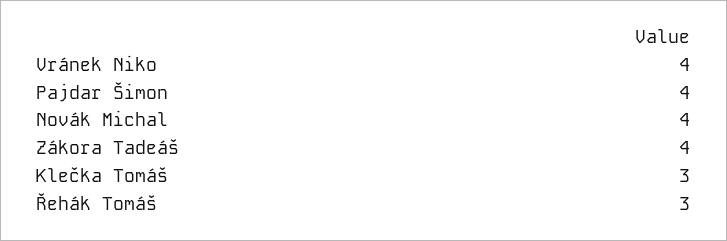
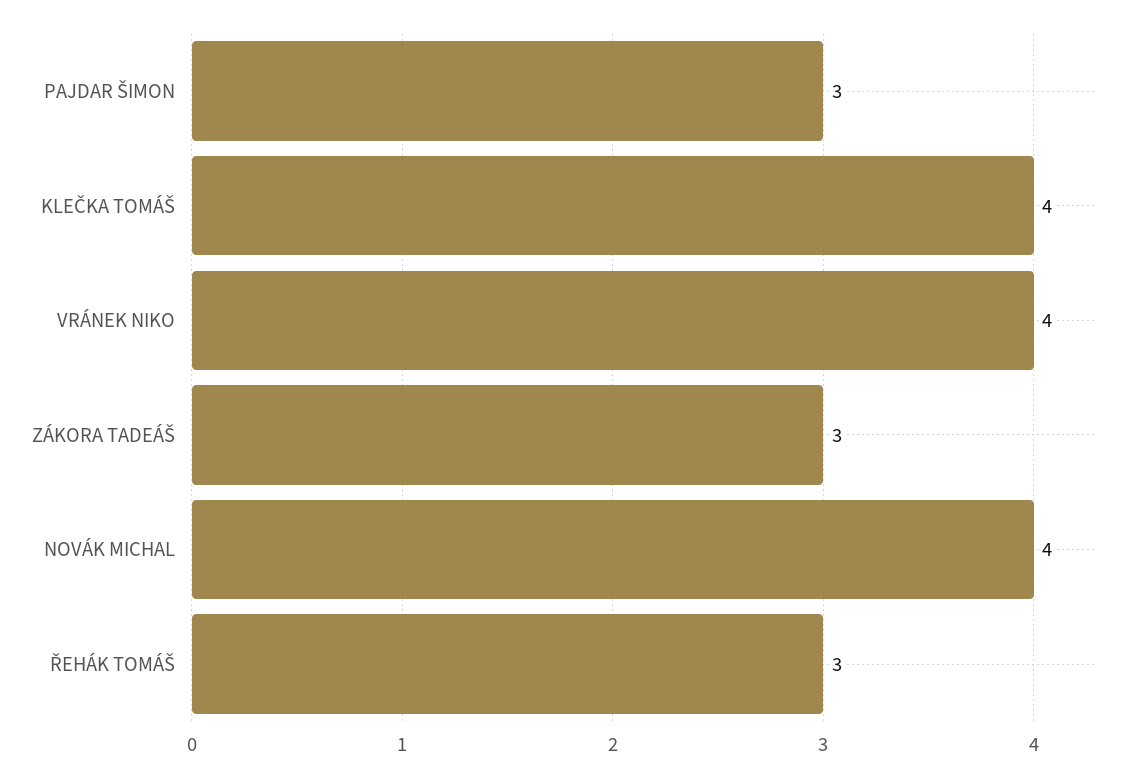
  {
    "Vránek Niko": 4,
-   "Pajdar Šimon": 4,
+   "Pajdar Šimon": 3,
    "Novák Michal": 4,
-   "Zákora Tadeáš": 4,
+   "Zákora Tadeáš": 3,
-   "Klečka Tomáš": 3,
+   "Klečka Tomáš": 4,
    "Řehák Tomáš": 3
  }

